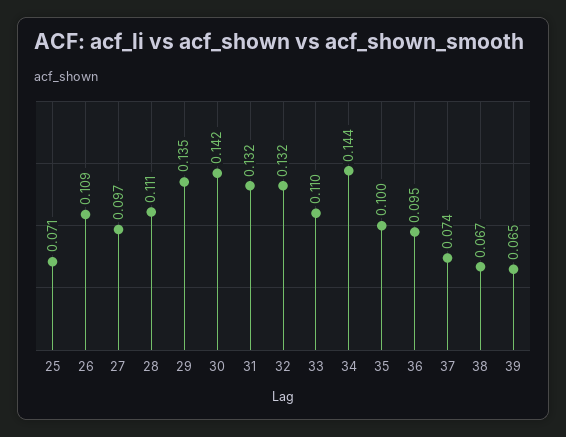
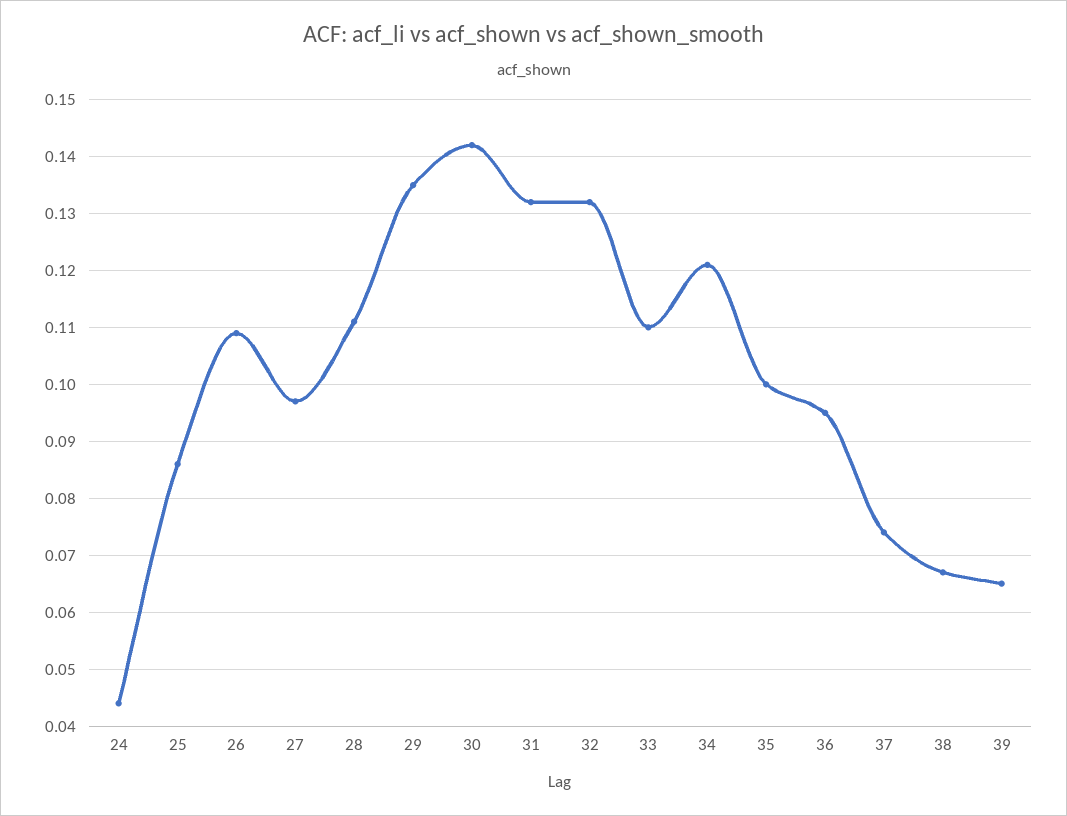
  {
-   "25": 0.071,
+   "25": 0.085,
    "26": 0.109,
    "27": 0.097,
    "28": 0.111,
    "29": 0.135,
    "30": 0.142,
    "31": 0.132,
    "32": 0.132,
    "33": 0.11,
-   "34": 0.144,
+   "34": 0.12,
    "35": 0.1,
    "36": 0.095,
    "37": 0.074,
    "38": 0.067,
-   "39": 0.065
+   "39": 0.065,
+   "24": 0.045
  }

